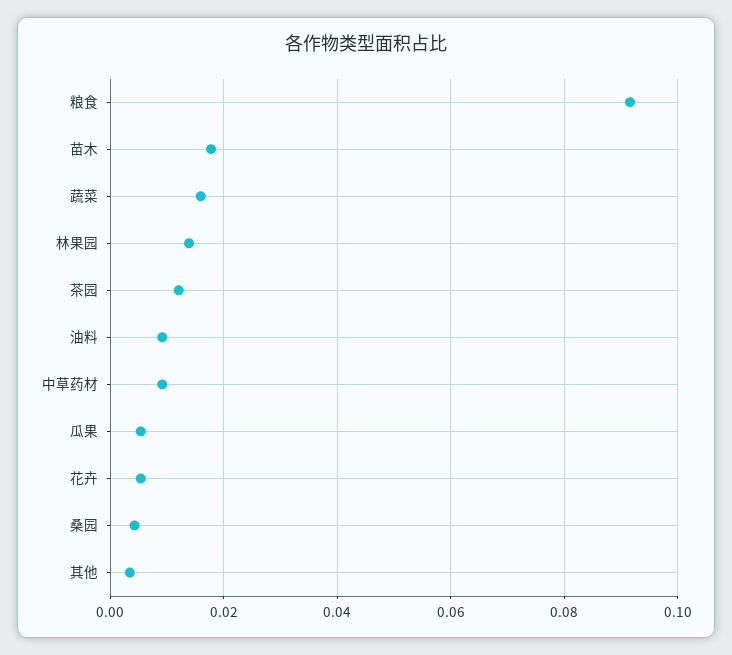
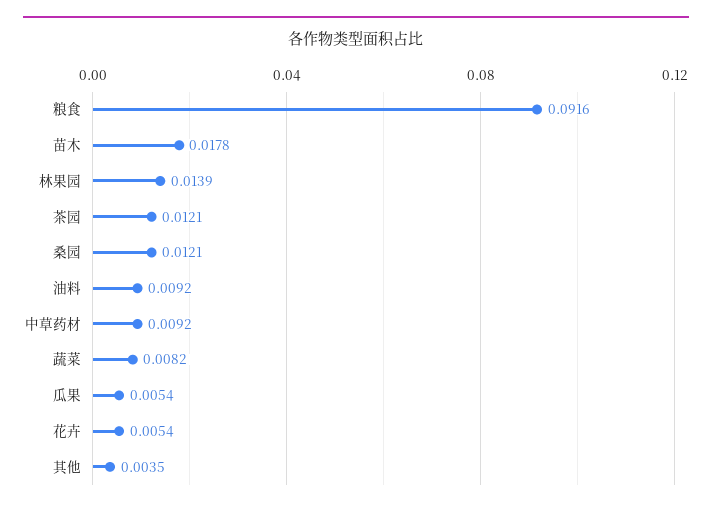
  {
    "粮食": 0.0916,
    "苗木": 0.0178,
-   "蔬菜": 0.016,
+   "蔬菜": 0.0082,
    "林果园": 0.0139,
    "茶园": 0.0121,
    "油料": 0.0092,
    "中草药材": 0.0092,
    "瓜果": 0.0054,
    "花卉": 0.0054,
-   "桑园": 0.004,
+   "桑园": 0.0121,
    "其他": 0.0035
  }

